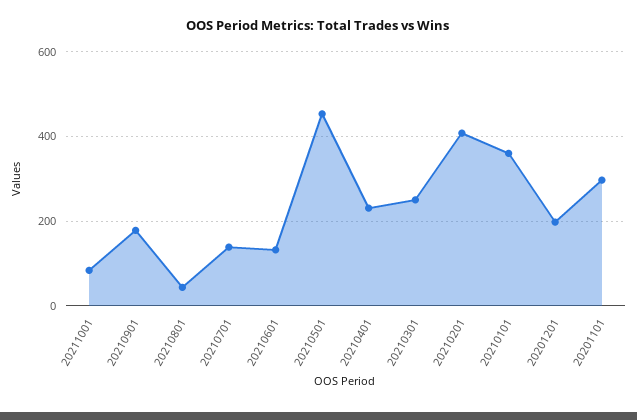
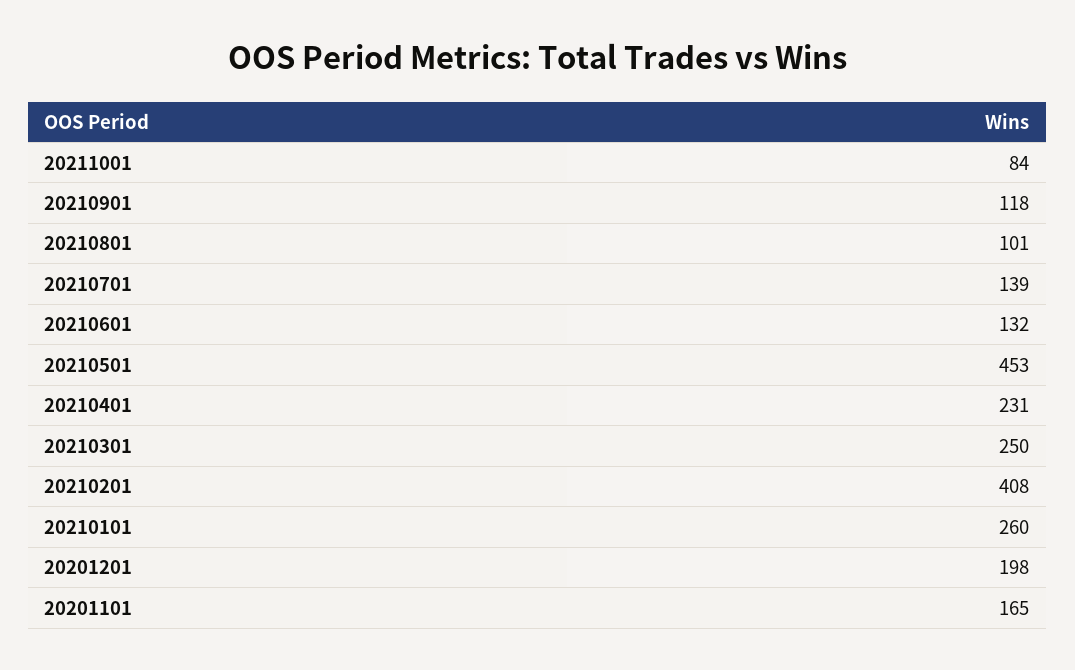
  {
    "20211001": 84,
-   "20210901": 180,
+   "20210901": 118,
-   "20210801": 40,
+   "20210801": 101,
    "20210701": 139,
    "20210601": 132,
    "20210501": 453,
    "20210401": 231,
    "20210301": 250,
    "20210201": 408,
-   "20210101": 360,
+   "20210101": 260,
    "20201201": 198,
-   "20201101": 300
+   "20201101": 165
  }

